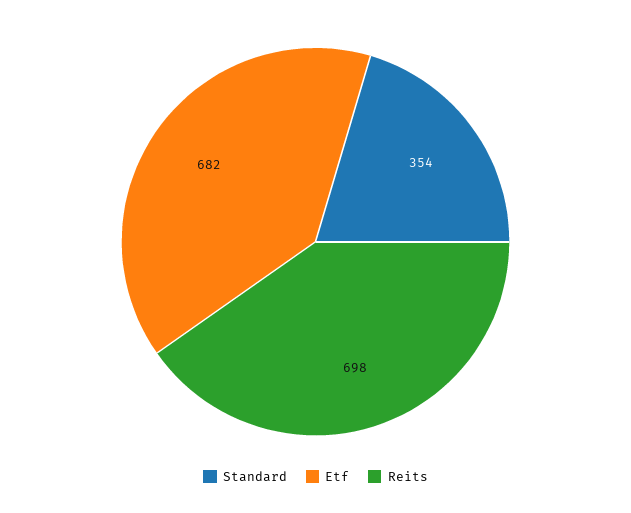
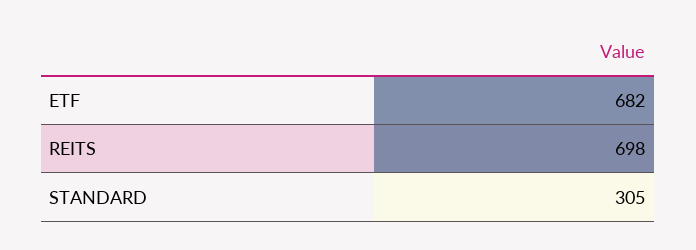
  {
-   "Standard": 354,
+   "Standard": 305,
    "Etf": 682,
    "Reits": 698
  }

